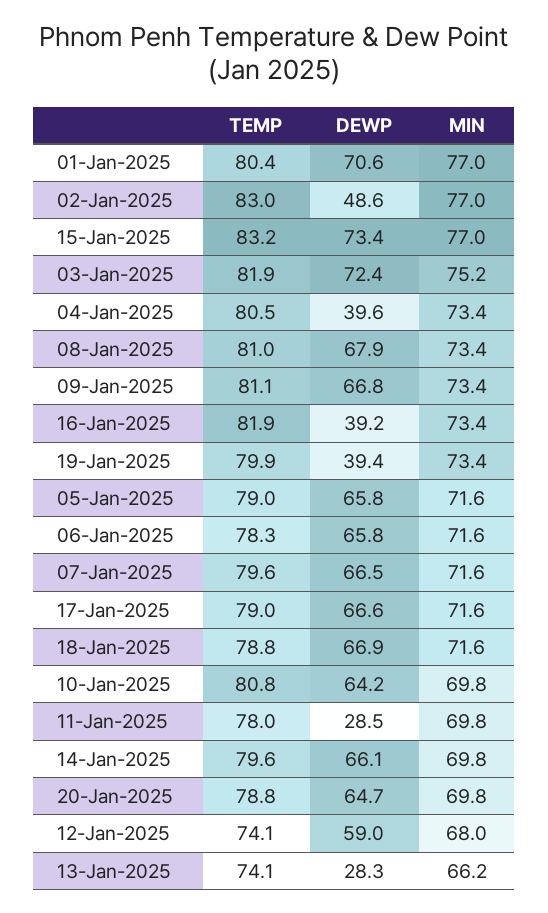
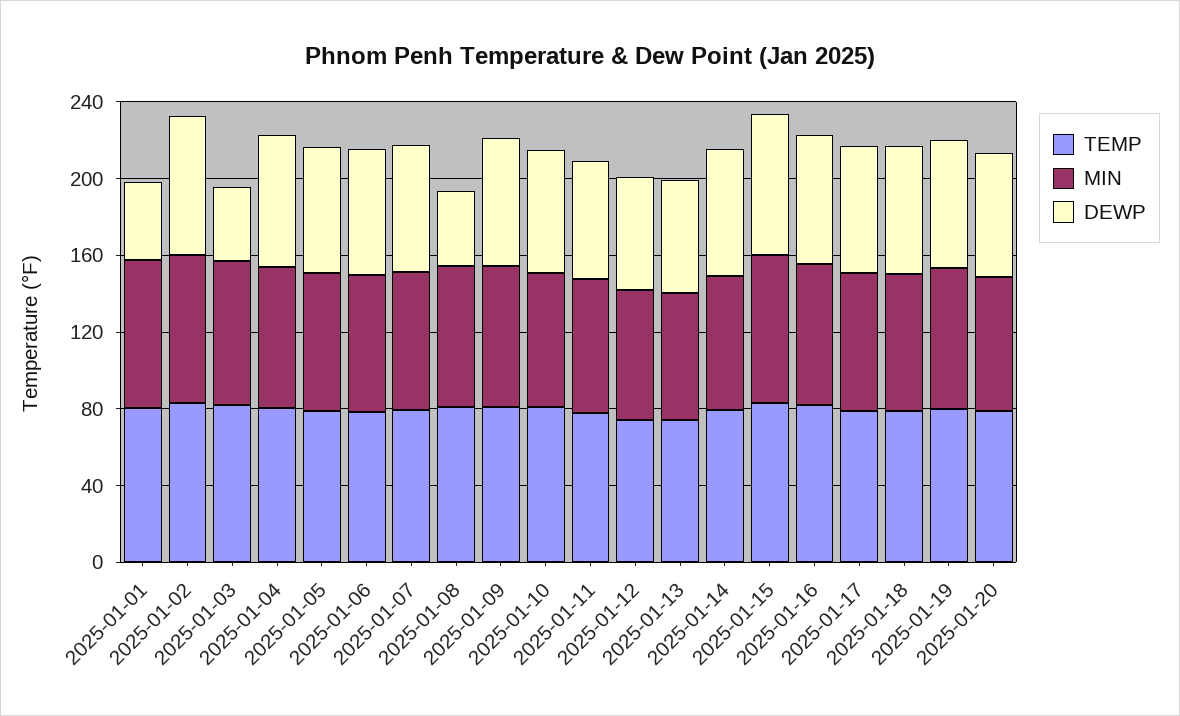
  {
    "TEMP": {
      "01-Jan-2025": 80.4,
      "02-Jan-2025": 83,
      "15-Jan-2025": 83.2,
      "03-Jan-2025": 81.9,
      "04-Jan-2025": 80.5,
      "08-Jan-2025": 81,
      "09-Jan-2025": 81.1,
      "16-Jan-2025": 81.9,
      "19-Jan-2025": 79.9,
      "05-Jan-2025": 79,
      "06-Jan-2025": 78.3,
      "07-Jan-2025": 79.6,
      "17-Jan-2025": 79,
      "18-Jan-2025": 78.8,
      "10-Jan-2025": 80.8,
      "11-Jan-2025": 78,
      "14-Jan-2025": 79.6,
      "20-Jan-2025": 78.8,
      "12-Jan-2025": 74.1,
      "13-Jan-2025": 74.1
    },
    "DEWP": {
-     "01-Jan-2025": 70.6,
+     "01-Jan-2025": 40,
-     "02-Jan-2025": 48.6,
+     "02-Jan-2025": 70,
      "15-Jan-2025": 73.4,
-     "03-Jan-2025": 72.4,
+     "03-Jan-2025": 40,
-     "04-Jan-2025": 39.6,
+     "04-Jan-2025": 70,
-     "08-Jan-2025": 67.9,
+     "08-Jan-2025": 40,
      "09-Jan-2025": 66.8,
-     "16-Jan-2025": 39.2,
+     "16-Jan-2025": 70,
-     "19-Jan-2025": 39.4,
+     "19-Jan-2025": 70,
      "05-Jan-2025": 65.8,
      "06-Jan-2025": 65.8,
      "07-Jan-2025": 66.5,
      "17-Jan-2025": 66.6,
      "18-Jan-2025": 66.9,
      "10-Jan-2025": 64.2,
-     "11-Jan-2025": 28.5,
+     "11-Jan-2025": 60,
      "14-Jan-2025": 66.1,
      "20-Jan-2025": 64.7,
      "12-Jan-2025": 59,
-     "13-Jan-2025": 28.3
+     "13-Jan-2025": 60
    },
    "MIN": {
      "01-Jan-2025": 77,
      "02-Jan-2025": 77,
      "15-Jan-2025": 77,
      "03-Jan-2025": 75.2,
      "04-Jan-2025": 73.4,
      "08-Jan-2025": 73.4,
      "09-Jan-2025": 73.4,
      "16-Jan-2025": 73.4,
      "19-Jan-2025": 73.4,
      "05-Jan-2025": 71.6,
      "06-Jan-2025": 71.6,
      "07-Jan-2025": 71.6,
      "17-Jan-2025": 71.6,
      "18-Jan-2025": 71.6,
      "10-Jan-2025": 69.8,
      "11-Jan-2025": 69.8,
      "14-Jan-2025": 69.8,
      "20-Jan-2025": 69.8,
      "12-Jan-2025": 68,
      "13-Jan-2025": 66.2
    }
  }

